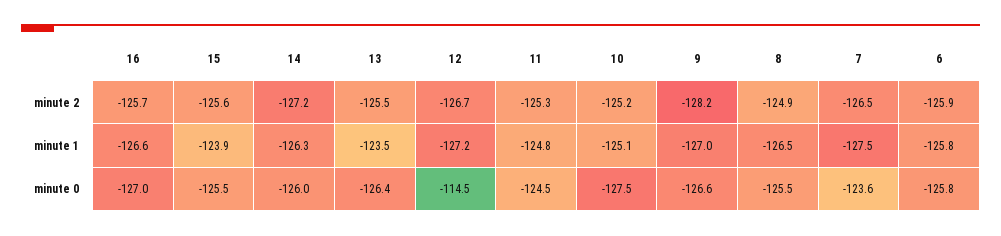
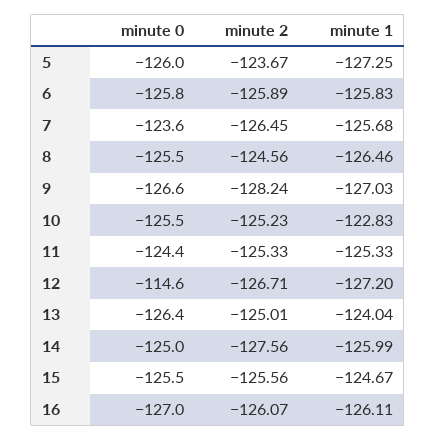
  {
    "16": {
-     "minute 2": -125.7,
+     "minute 2": -126.07,
-     "minute 1": -126.6,
+     "minute 1": -126.11,
      "minute 0": -127
    },
    "15": {
      "minute 2": -125.56,
-     "minute 1": -123.9,
+     "minute 1": -124.67,
      "minute 0": -125.5
    },
    "14": {
-     "minute 2": -127.2,
+     "minute 2": -127.56,
-     "minute 1": -126.3,
+     "minute 1": -125.99,
-     "minute 0": -126
+     "minute 0": -125
    },
    "13": {
-     "minute 2": -125.5,
+     "minute 2": -125.01,
-     "minute 1": -123.5,
+     "minute 1": -124.04,
      "minute 0": -126.4
    },
    "12": {
      "minute 2": -126.71,
      "minute 1": -127.2,
-     "minute 0": -114.5
+     "minute 0": -114.6
    },
    "11": {
      "minute 2": -125.33,
-     "minute 1": -124.8,
+     "minute 1": -125.33,
-     "minute 0": -124.5
+     "minute 0": -124.4
    },
    "10": {
      "minute 2": -125.23,
-     "minute 1": -125.1,
+     "minute 1": -122.83,
-     "minute 0": -127.5
+     "minute 0": -125.5
    },
    "9": {
      "minute 2": -128.24,
      "minute 1": -127.03,
      "minute 0": -126.6
    },
    "8": {
-     "minute 2": -124.9,
+     "minute 2": -124.56,
      "minute 1": -126.46,
      "minute 0": -125.5
    },
    "7": {
      "minute 2": -126.45,
-     "minute 1": -127.5,
+     "minute 1": -125.68,
      "minute 0": -123.6
    },
    "6": {
      "minute 2": -125.89,
      "minute 1": -125.83,
      "minute 0": -125.8
-   }
+   },
+   "5": {
+     "minute 0": -126,
+     "minute 2": -123.67,
+     "minute 1": -127.25
+   }
  }

